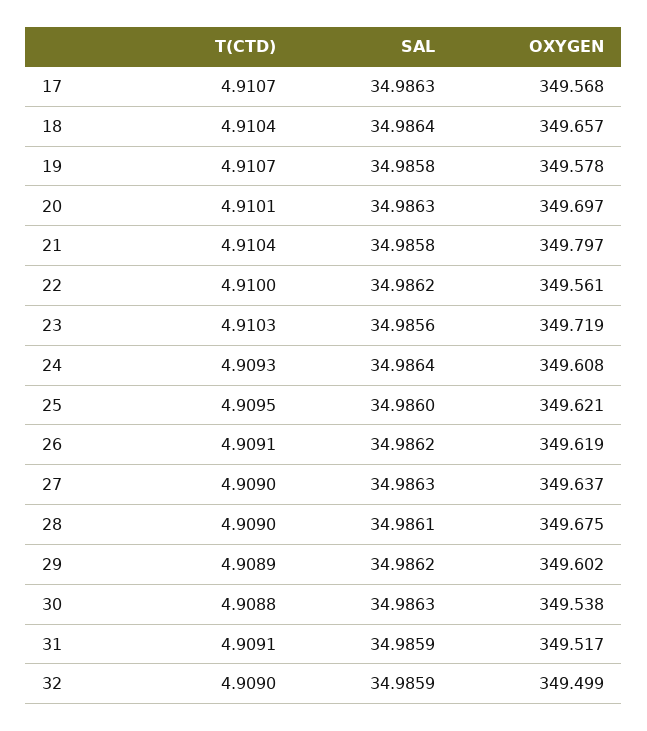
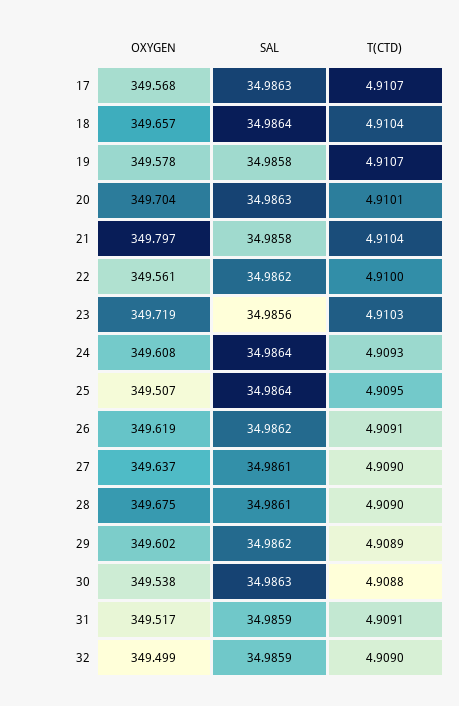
  {
    "T(CTD)": {
      "17": 4.9107,
      "18": 4.9104,
      "19": 4.9107,
      "20": 4.9101,
      "21": 4.9104,
      "22": 4.91,
      "23": 4.9103,
      "24": 4.9093,
      "25": 4.9095,
      "26": 4.9091,
      "27": 4.909,
      "28": 4.909,
      "29": 4.9089,
      "30": 4.9088,
      "31": 4.9091,
      "32": 4.909
    },
    "SAL": {
      "17": 34.9863,
      "18": 34.9864,
      "19": 34.9858,
      "20": 34.9863,
      "21": 34.9858,
      "22": 34.9862,
      "23": 34.9856,
      "24": 34.9864,
-     "25": 34.986,
+     "25": 34.9864,
      "26": 34.9862,
-     "27": 34.9863,
+     "27": 34.9861,
      "28": 34.9861,
      "29": 34.9862,
      "30": 34.9863,
      "31": 34.9859,
      "32": 34.9859
    },
    "OXYGEN": {
      "17": 349.568,
      "18": 349.657,
      "19": 349.578,
-     "20": 349.697,
+     "20": 349.704,
      "21": 349.797,
      "22": 349.561,
      "23": 349.719,
      "24": 349.608,
-     "25": 349.621,
+     "25": 349.507,
      "26": 349.619,
      "27": 349.637,
      "28": 349.675,
      "29": 349.602,
      "30": 349.538,
      "31": 349.517,
      "32": 349.499
    }
  }

